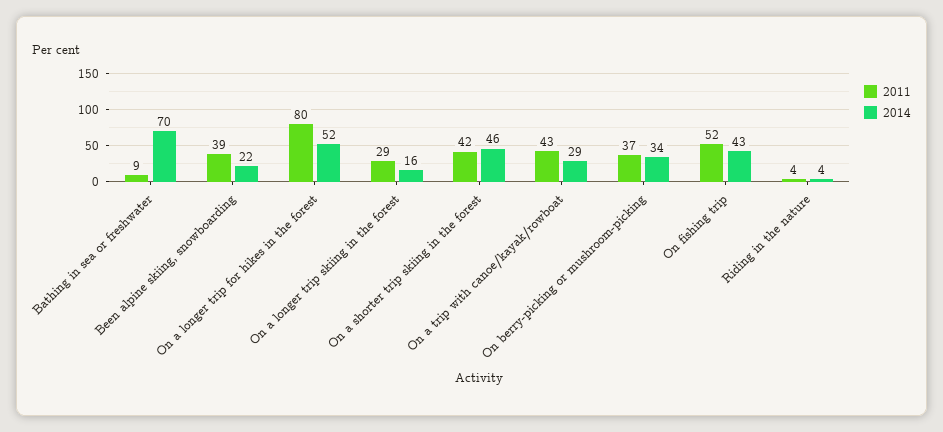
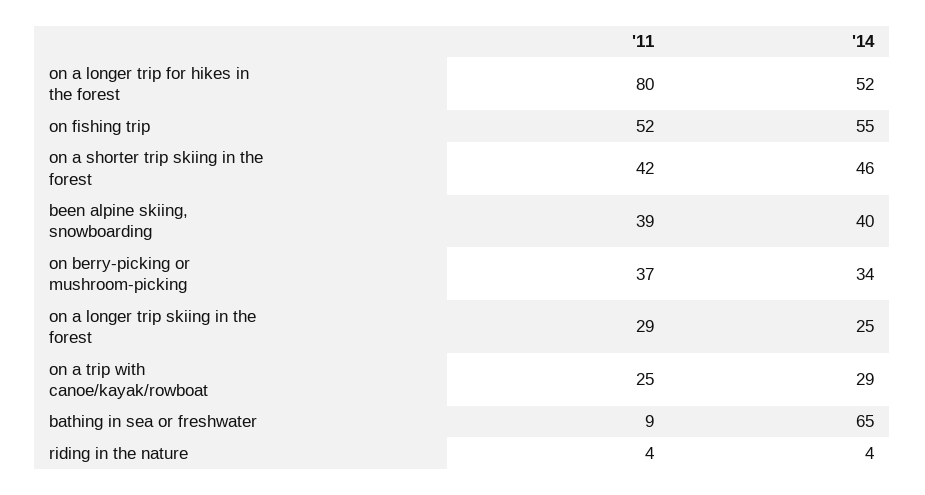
  {
    "2011": {
      "Bathing in sea or freshwater": 9,
      "Been alpine skiing, snowboarding": 39,
      "On a longer trip for hikes in the forest": 80,
      "On a longer trip skiing in the forest": 29,
      "On a shorter trip skiing in the forest": 42,
-     "On a trip with canoe/kayak/rowboat": 43,
+     "On a trip with canoe/kayak/rowboat": 25,
      "On berry-picking or mushroom-picking": 37,
      "On fishing trip": 52,
      "Riding in the nature": 4
    },
    "2014": {
-     "Bathing in sea or freshwater": 70,
+     "Bathing in sea or freshwater": 65,
-     "Been alpine skiing, snowboarding": 22,
+     "Been alpine skiing, snowboarding": 40,
      "On a longer trip for hikes in the forest": 52,
-     "On a longer trip skiing in the forest": 16,
+     "On a longer trip skiing in the forest": 25,
      "On a shorter trip skiing in the forest": 46,
      "On a trip with canoe/kayak/rowboat": 29,
      "On berry-picking or mushroom-picking": 34,
-     "On fishing trip": 43,
+     "On fishing trip": 55,
      "Riding in the nature": 4
    }
  }

